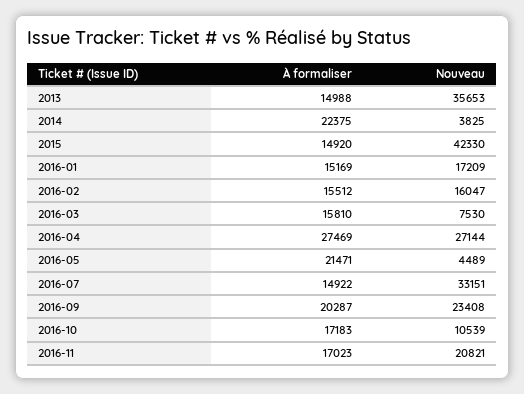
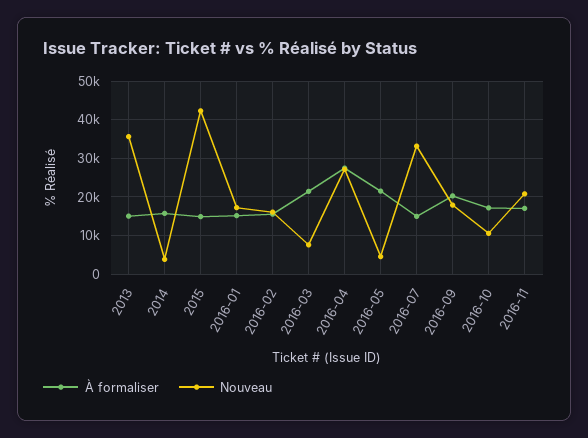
  {
    "À formaliser": {
      "2013": 14988,
-     "2014": 22375,
+     "2014": 16000,
      "2015": 14920,
      "2016-01": 15169,
      "2016-02": 15512,
-     "2016-03": 15810,
+     "2016-03": 22000,
      "2016-04": 27469,
      "2016-05": 21471,
      "2016-07": 14922,
      "2016-09": 20287,
      "2016-10": 17183,
      "2016-11": 17023
    },
    "Nouveau": {
      "2013": 35653,
      "2014": 3825,
      "2015": 42330,
      "2016-01": 17209,
      "2016-02": 16047,
      "2016-03": 7530,
      "2016-04": 27144,
      "2016-05": 4489,
      "2016-07": 33151,
-     "2016-09": 23408,
+     "2016-09": 18000,
      "2016-10": 10539,
      "2016-11": 20821
    }
  }

